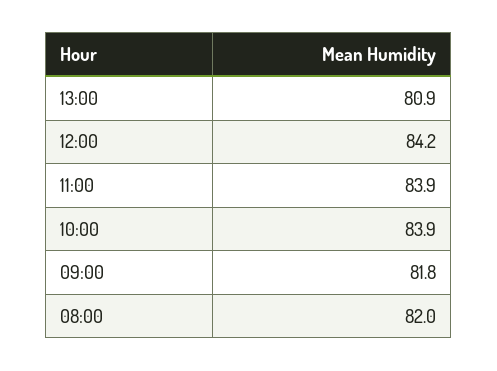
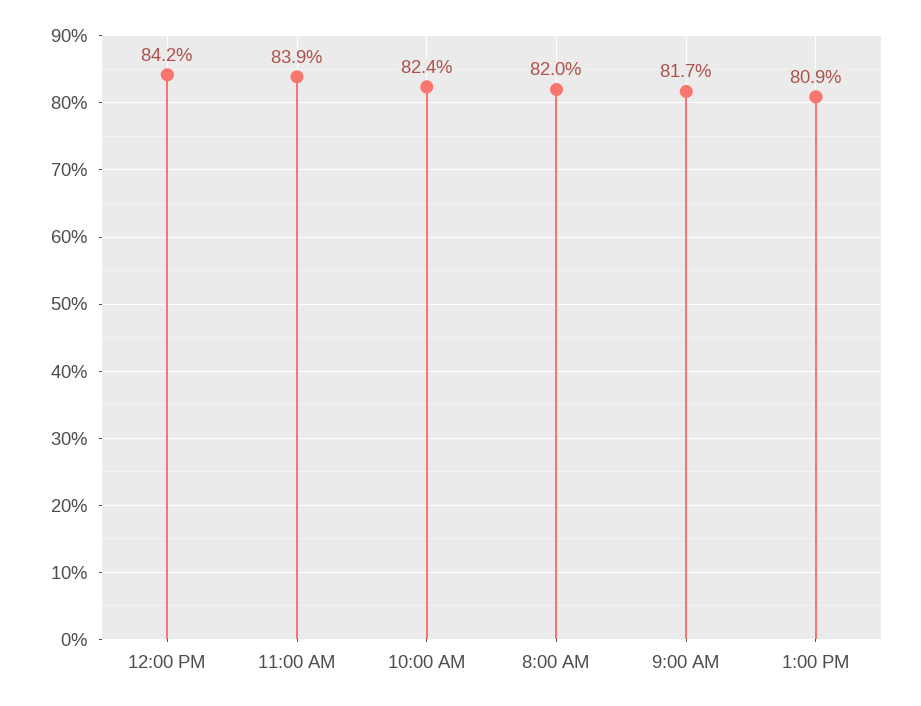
  {
    "13:00": 80.9,
    "12:00": 84.2,
    "11:00": 83.9,
-   "10:00": 83.9,
+   "10:00": 82.4,
-   "09:00": 81.8,
+   "09:00": 81.7,
    "08:00": 82
  }

